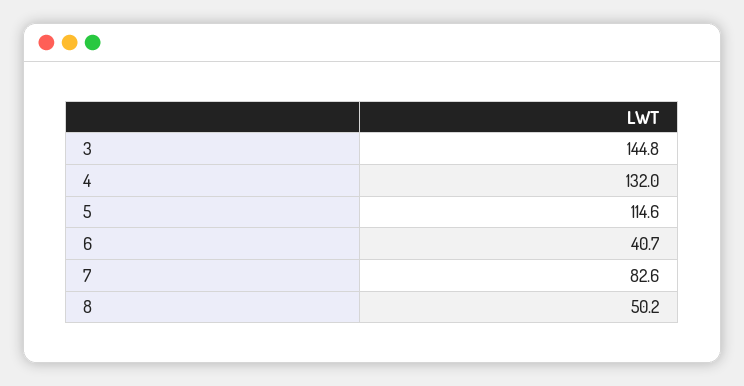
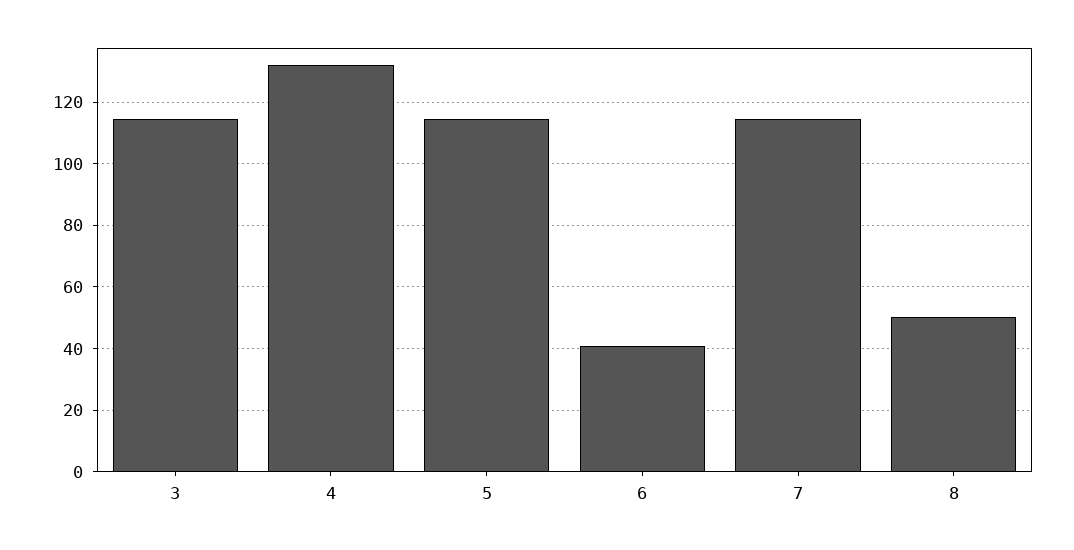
  {
-   "3": 144.8,
+   "3": 114,
    "4": 132,
    "5": 114.6,
    "6": 40.7,
-   "7": 82.6,
+   "7": 114,
    "8": 50.2
  }

